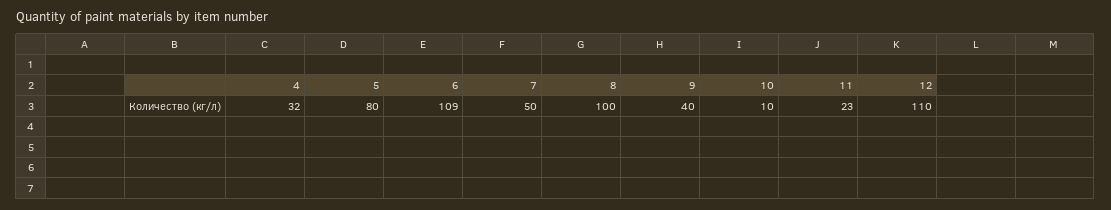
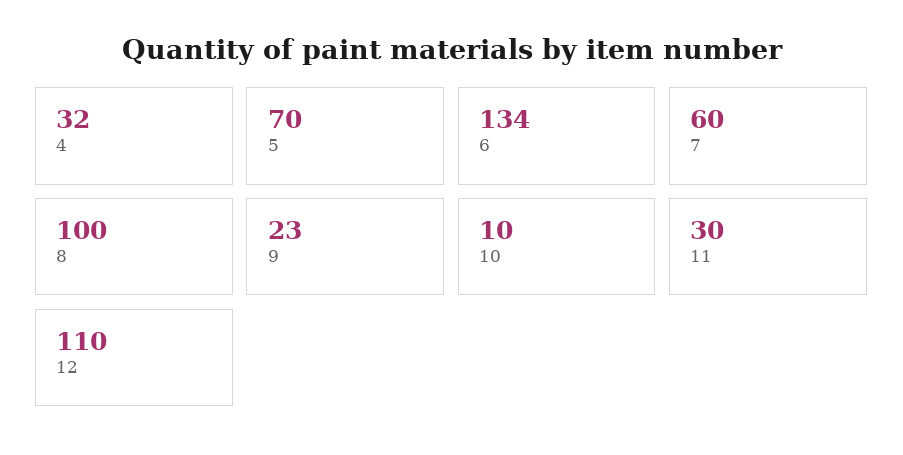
  {
    "4": 32,
-   "5": 80,
+   "5": 70,
-   "6": 109,
+   "6": 134,
-   "7": 50,
+   "7": 60,
    "8": 100,
-   "9": 40,
+   "9": 23,
    "10": 10,
-   "11": 23,
+   "11": 30,
    "12": 110
  }

